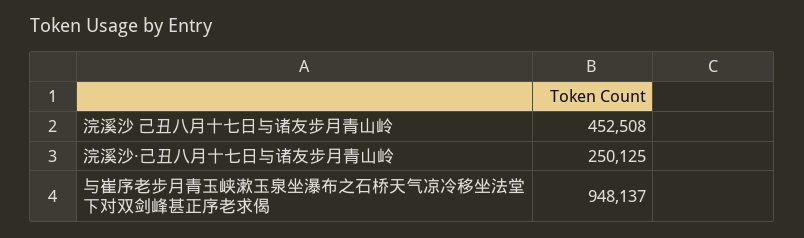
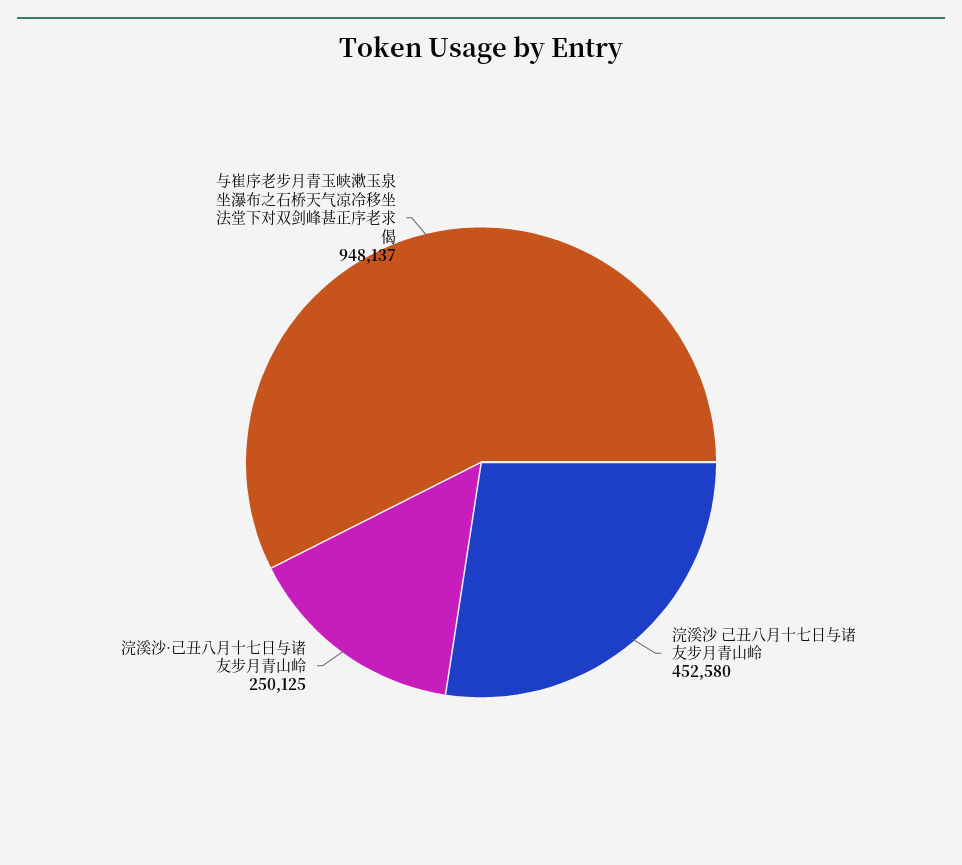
  {
-   "浣溪沙 己丑八月十七日与诸友步月青山岭": 452508,
+   "浣溪沙 己丑八月十七日与诸友步月青山岭": 452580,
    "浣溪沙·己丑八月十七日与诸友步月青山岭": 250125,
    "与崔序老步月青玉峡漱玉泉坐瀑布之石桥天气凉冷移坐法堂下对双剑峰甚正序老求偈": 948137
  }

